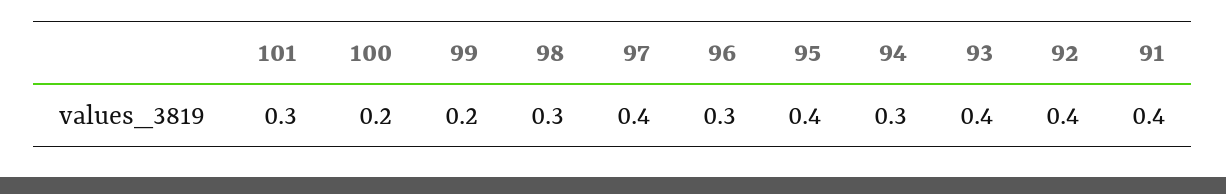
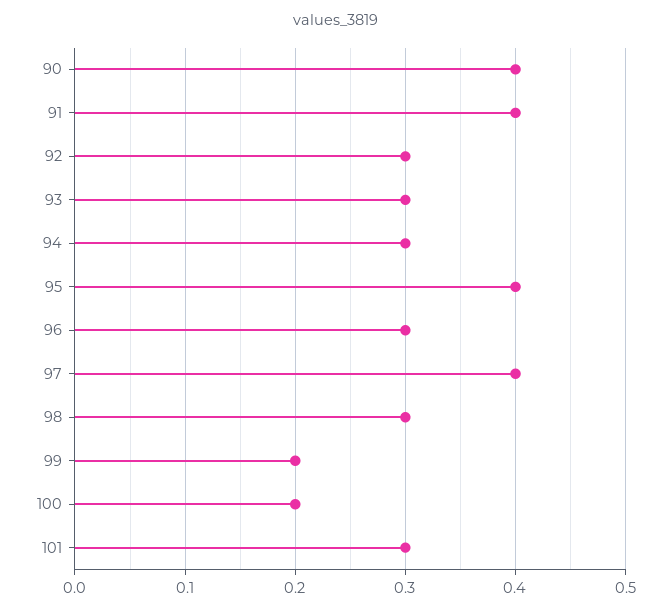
  {
    "101": 0.3,
    "100": 0.2,
    "99": 0.2,
    "98": 0.3,
    "97": 0.4,
    "96": 0.3,
    "95": 0.4,
    "94": 0.3,
-   "93": 0.4,
+   "93": 0.3,
-   "92": 0.4,
+   "92": 0.3,
-   "91": 0.4
+   "91": 0.4,
+   "90": 0.4
  }

